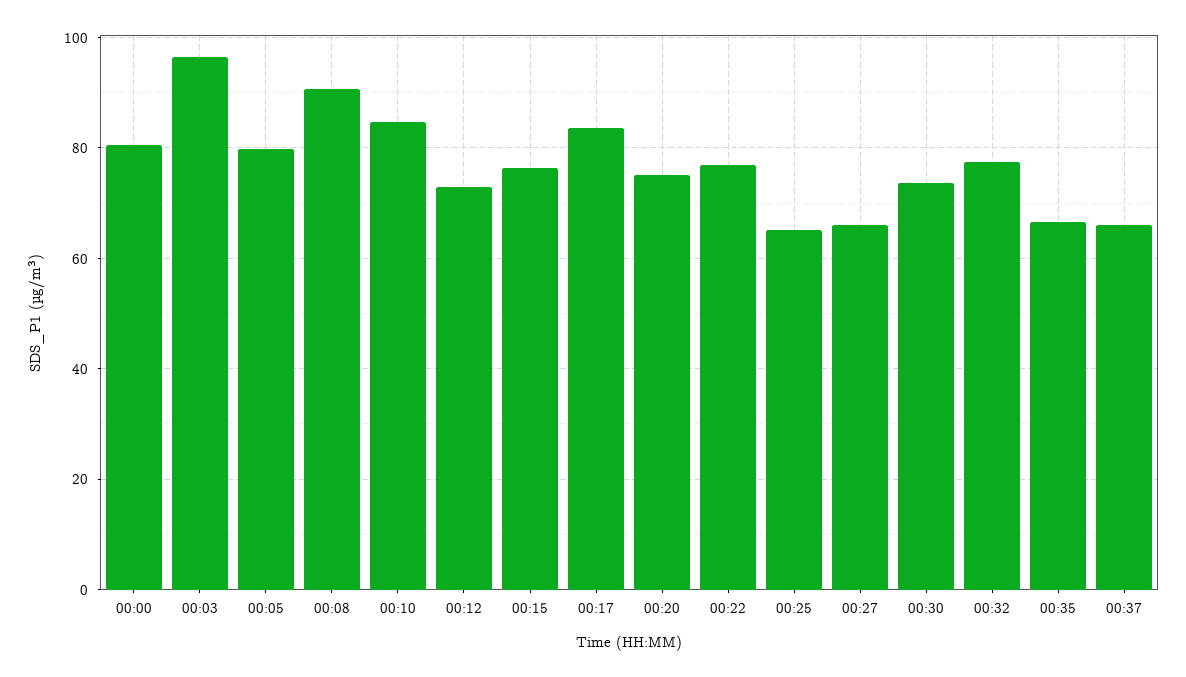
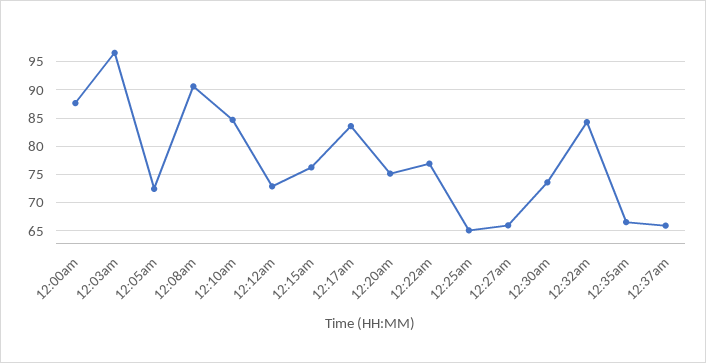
  {
-   "00:00": 80,
+   "00:00": 87.5,
    "00:03": 96,
-   "00:05": 80,
+   "00:05": 72.5,
    "00:08": 90,
    "00:10": 84,
    "00:12": 72,
    "00:15": 76,
    "00:17": 84,
    "00:20": 76,
    "00:22": 76,
    "00:25": 66,
    "00:27": 66,
    "00:30": 74,
-   "00:32": 78,
+   "00:32": 85,
    "00:35": 66,
    "00:37": 66
  }

